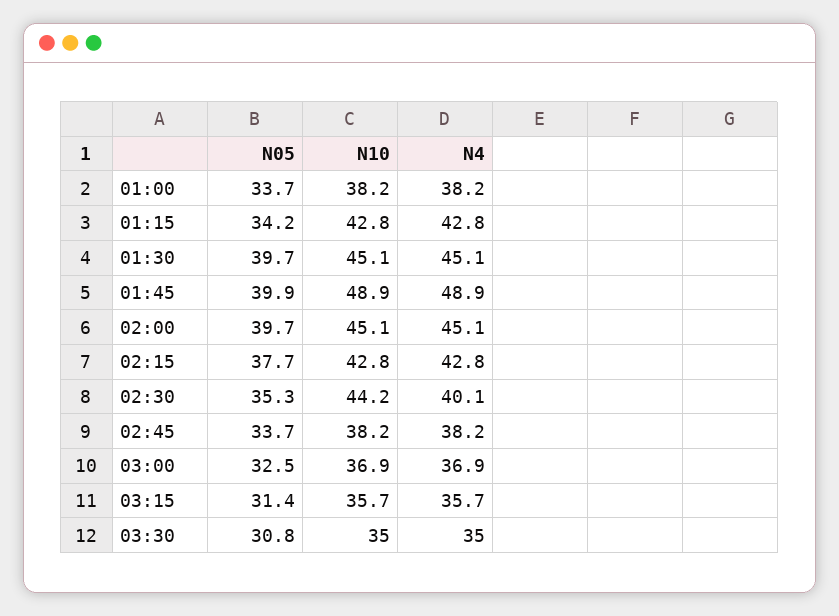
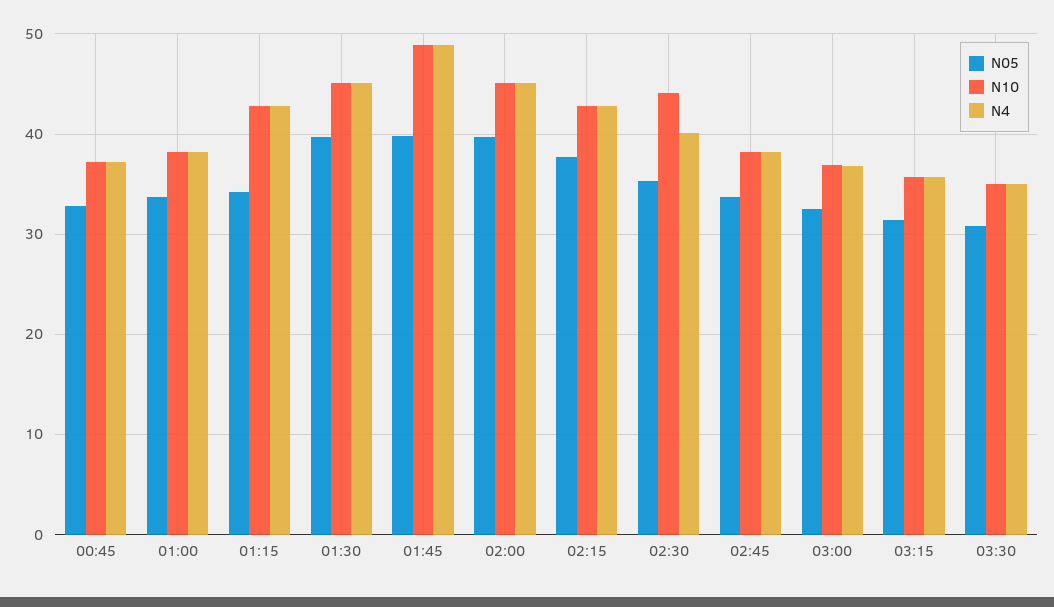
  {
    "N05": {
      "01:00": 33.7,
      "01:15": 34.2,
      "01:30": 39.7,
      "01:45": 39.9,
      "02:00": 39.7,
      "02:15": 37.7,
      "02:30": 35.3,
      "02:45": 33.7,
      "03:00": 32.5,
      "03:15": 31.4,
-     "03:30": 30.8
+     "03:30": 30.8,
+     "00:45": 33
    },
    "N10": {
      "01:00": 38.2,
      "01:15": 42.8,
      "01:30": 45.1,
      "01:45": 48.9,
      "02:00": 45.1,
      "02:15": 42.8,
      "02:30": 44.2,
      "02:45": 38.2,
      "03:00": 36.9,
      "03:15": 35.7,
-     "03:30": 35
+     "03:30": 35,
+     "00:45": 37
    },
    "N4": {
      "01:00": 38.2,
      "01:15": 42.8,
      "01:30": 45.1,
      "01:45": 48.9,
      "02:00": 45.1,
      "02:15": 42.8,
      "02:30": 40.1,
      "02:45": 38.2,
      "03:00": 36.9,
      "03:15": 35.7,
-     "03:30": 35
+     "03:30": 35,
+     "00:45": 37
    }
  }

